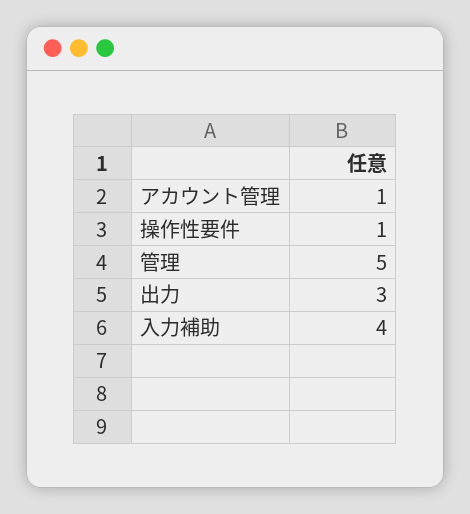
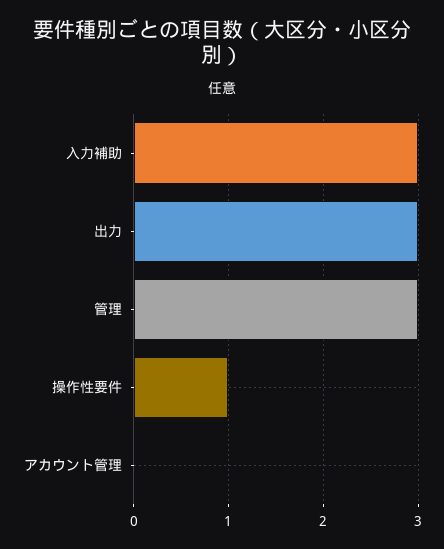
  {
-   "アカウント管理": 1,
+   "アカウント管理": 0,
    "操作性要件": 1,
-   "管理": 5,
+   "管理": 3,
    "出力": 3,
-   "入力補助": 4
+   "入力補助": 3
  }

